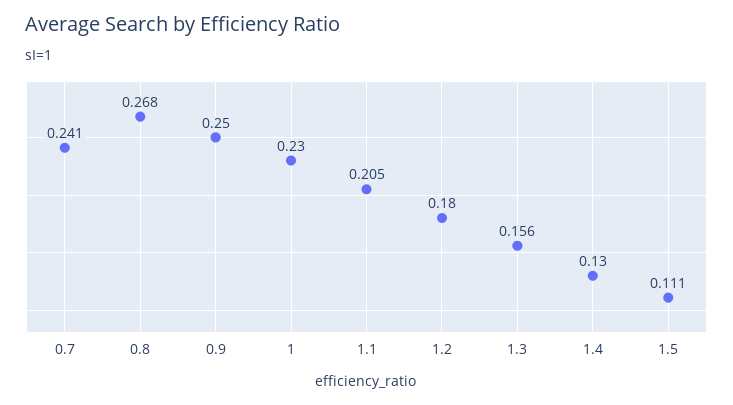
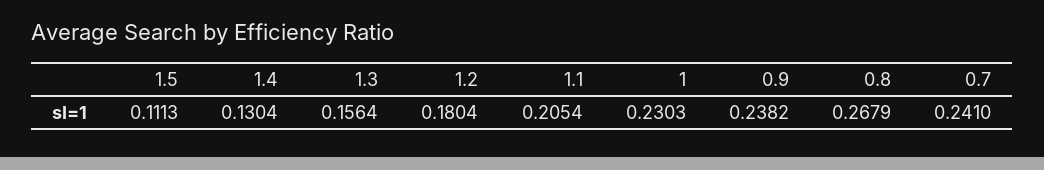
  {
    "0.7": 0.241,
    "0.8": 0.2679,
-   "0.9": 0.25,
+   "0.9": 0.2382,
    "1": 0.2303,
    "1.1": 0.2054,
    "1.2": 0.1804,
    "1.3": 0.1564,
    "1.4": 0.1304,
    "1.5": 0.1113
  }

